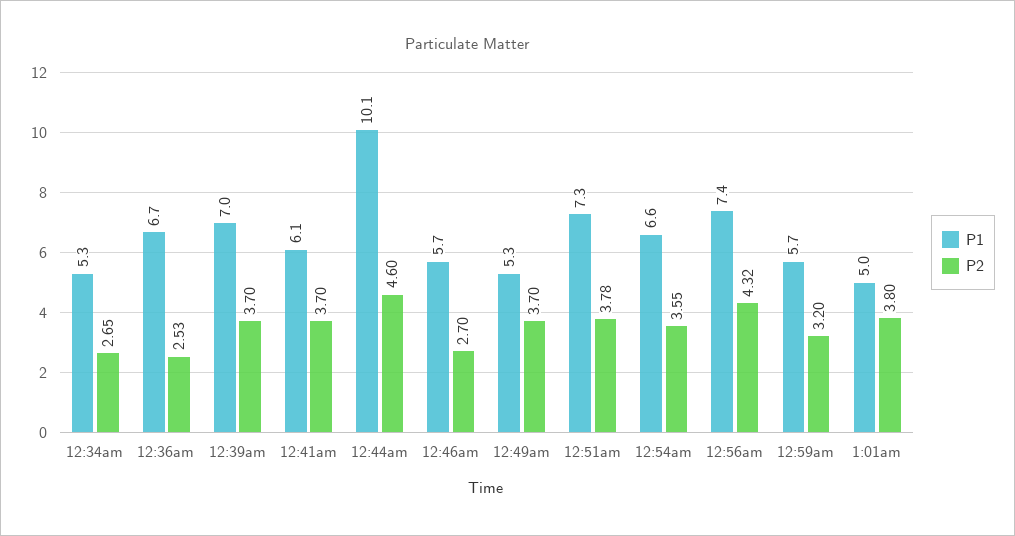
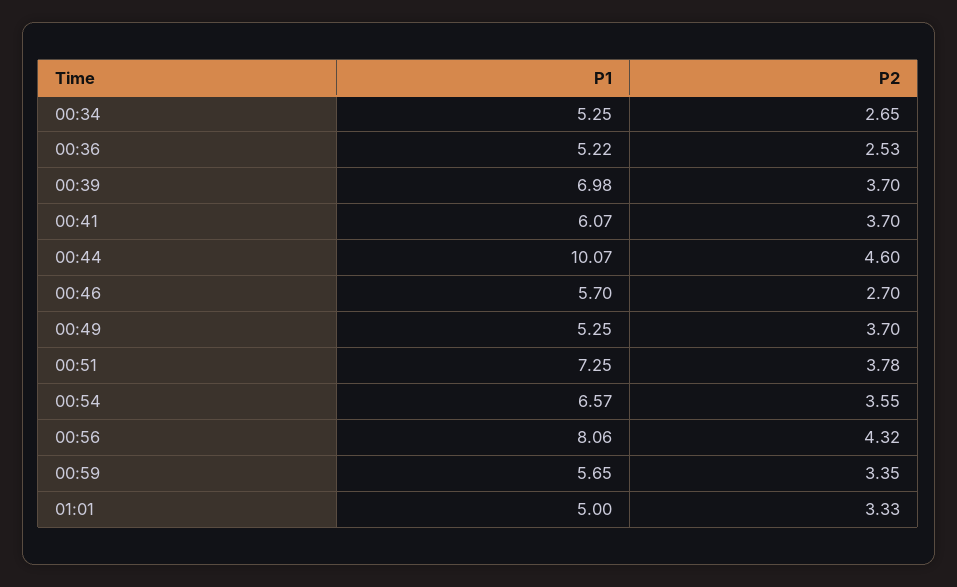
  {
    "P1": {
      "12:34am": 5.25,
-     "12:36am": 6.7,
+     "12:36am": 5.22,
      "12:39am": 6.98,
      "12:41am": 6.07,
      "12:44am": 10.07,
      "12:46am": 5.7,
      "12:49am": 5.25,
      "12:51am": 7.25,
      "12:54am": 6.57,
-     "12:56am": 7.4,
+     "12:56am": 8.06,
      "12:59am": 5.65,
      "1:01am": 5
    },
    "P2": {
      "12:34am": 2.65,
      "12:36am": 2.53,
      "12:39am": 3.7,
      "12:41am": 3.7,
      "12:44am": 4.6,
      "12:46am": 2.7,
      "12:49am": 3.7,
      "12:51am": 3.78,
      "12:54am": 3.55,
      "12:56am": 4.32,
-     "12:59am": 3.2,
+     "12:59am": 3.35,
-     "1:01am": 3.8
+     "1:01am": 3.33
    }
  }

